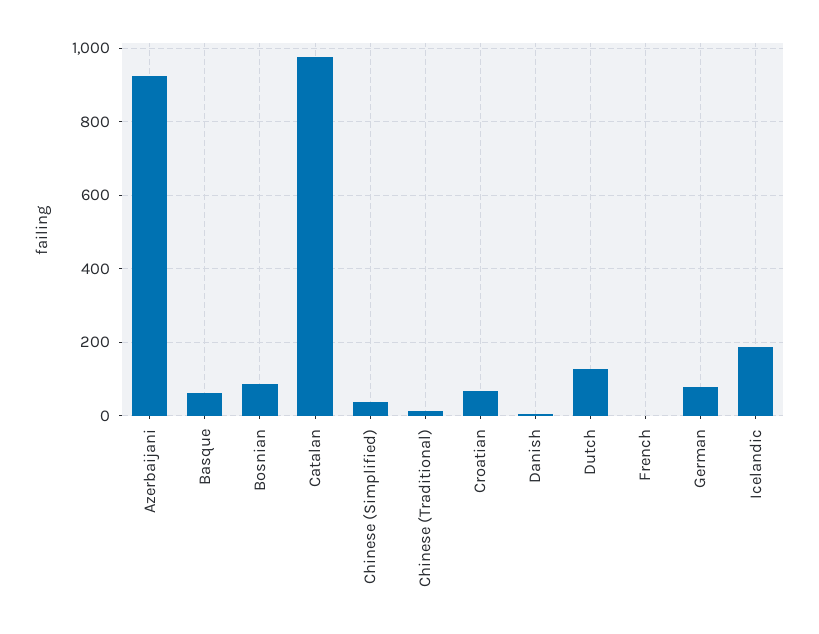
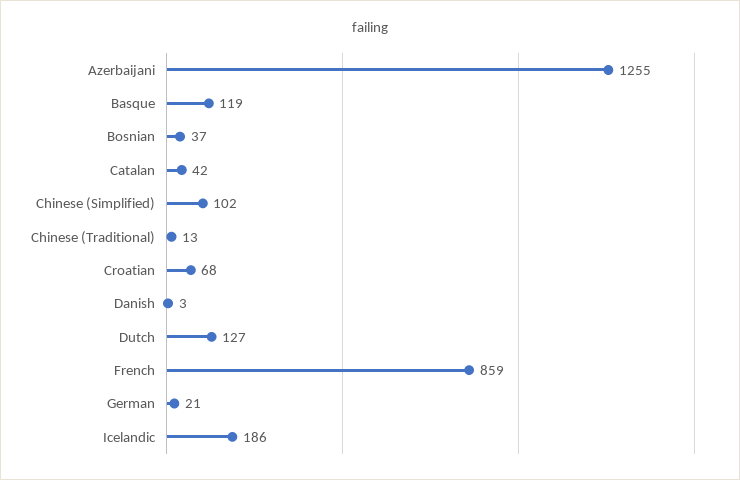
  {
-   "Azerbaijani": 920,
+   "Azerbaijani": 1255,
-   "Basque": 60,
+   "Basque": 119,
-   "Bosnian": 80,
+   "Bosnian": 37,
-   "Catalan": 980,
+   "Catalan": 42,
-   "Chinese (Simplified)": 40,
+   "Chinese (Simplified)": 102,
    "Chinese (Traditional)": 13,
    "Croatian": 68,
    "Danish": 3,
    "Dutch": 127,
-   "French": 0,
+   "French": 859,
-   "German": 80,
+   "German": 21,
    "Icelandic": 186
  }

